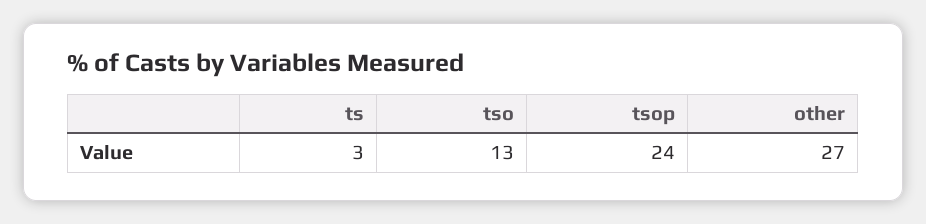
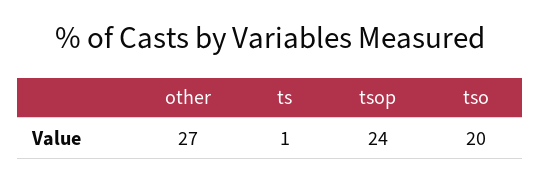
  {
-   "ts": 3,
+   "ts": 1,
-   "tso": 13,
+   "tso": 20,
    "tsop": 24,
    "other": 27
  }

